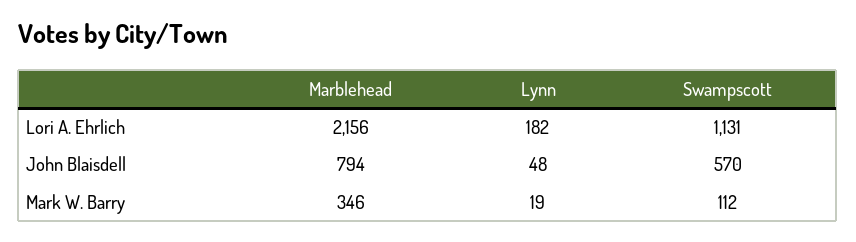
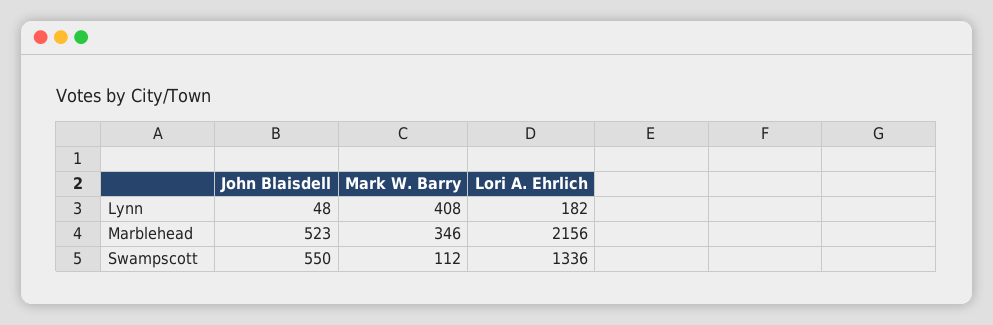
  {
    "Marblehead": {
      "Lori A. Ehrlich": 2156,
-     "John Blaisdell": 794,
+     "John Blaisdell": 523,
      "Mark W. Barry": 346
    },
    "Lynn": {
      "Lori A. Ehrlich": 182,
      "John Blaisdell": 48,
-     "Mark W. Barry": 19
+     "Mark W. Barry": 408
    },
    "Swampscott": {
-     "Lori A. Ehrlich": 1131,
+     "Lori A. Ehrlich": 1336,
-     "John Blaisdell": 570,
+     "John Blaisdell": 550,
      "Mark W. Barry": 112
    }
  }

